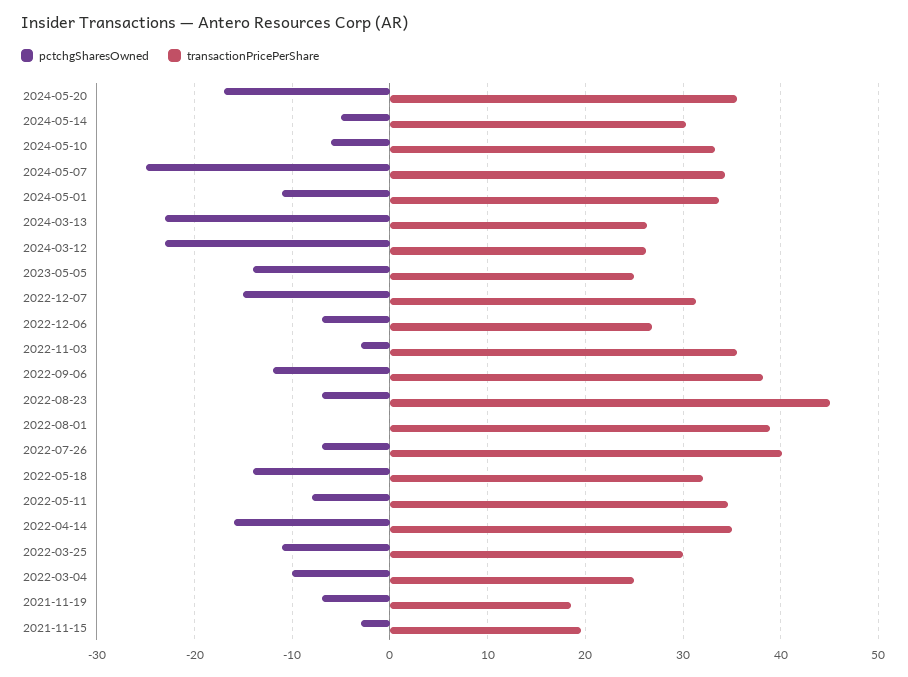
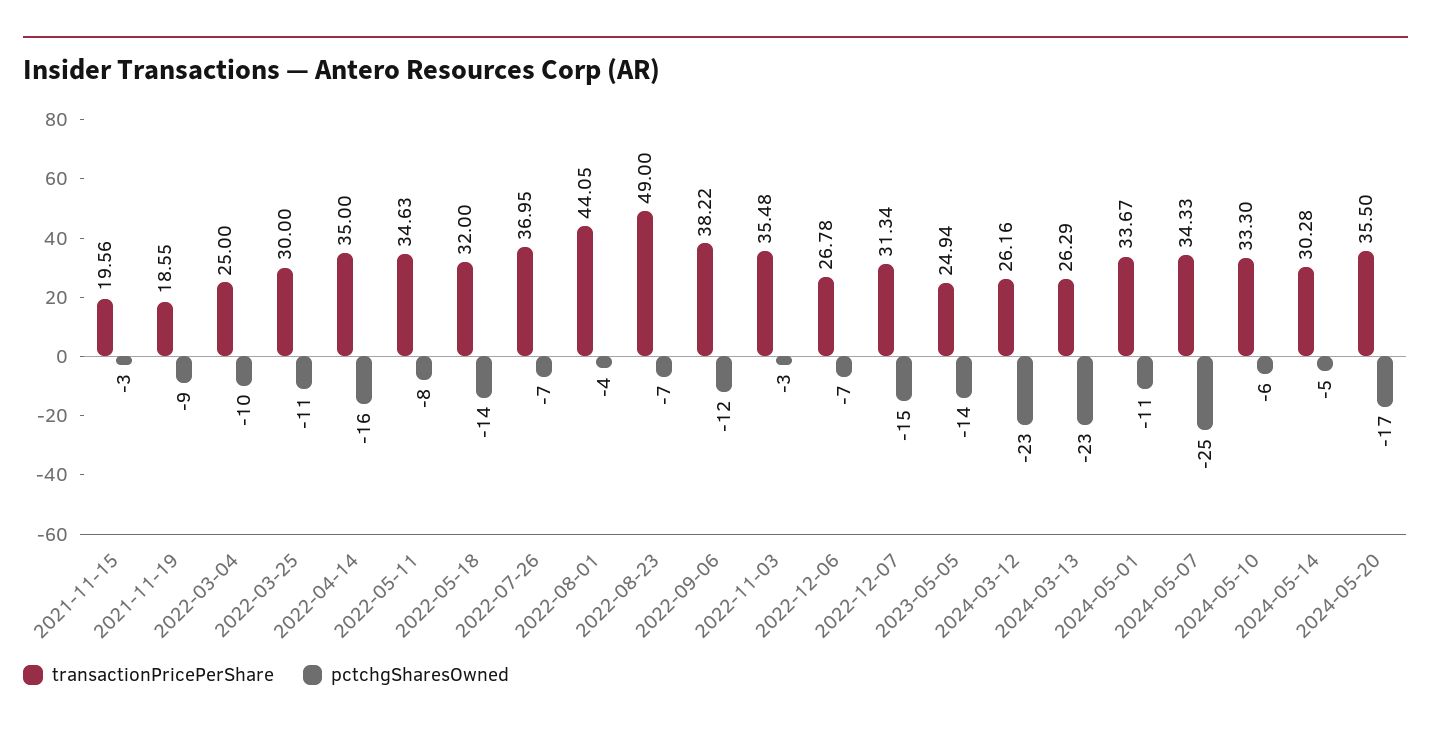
  {
    "pctchgSharesOwned": {
      "2024-05-20": -17,
      "2024-05-14": -5,
      "2024-05-10": -6,
      "2024-05-07": -25,
      "2024-05-01": -11,
      "2024-03-13": -23,
      "2024-03-12": -23,
      "2023-05-05": -14,
      "2022-12-07": -15,
      "2022-12-06": -7,
      "2022-11-03": -3,
      "2022-09-06": -12,
      "2022-08-23": -7,
-     "2022-08-01": 0,
+     "2022-08-01": -4,
      "2022-07-26": -7,
      "2022-05-18": -14,
      "2022-05-11": -8,
      "2022-04-14": -16,
      "2022-03-25": -11,
      "2022-03-04": -10,
-     "2021-11-19": -7,
+     "2021-11-19": -9,
      "2021-11-15": -3
    },
    "transactionPricePerShare": {
      "2024-05-20": 35.5,
      "2024-05-14": 30.28,
      "2024-05-10": 33.3,
      "2024-05-07": 34.33,
      "2024-05-01": 33.67,
      "2024-03-13": 26.29,
      "2024-03-12": 26.16,
      "2023-05-05": 24.94,
      "2022-12-07": 31.34,
      "2022-12-06": 26.78,
      "2022-11-03": 35.48,
      "2022-09-06": 38.22,
-     "2022-08-23": 45,
+     "2022-08-23": 49,
-     "2022-08-01": 39,
+     "2022-08-01": 44.05,
-     "2022-07-26": 40,
+     "2022-07-26": 36.95,
      "2022-05-18": 32,
      "2022-05-11": 34.63,
      "2022-04-14": 35,
      "2022-03-25": 30,
      "2022-03-04": 25,
      "2021-11-19": 18.55,
      "2021-11-15": 19.56
    }
  }

